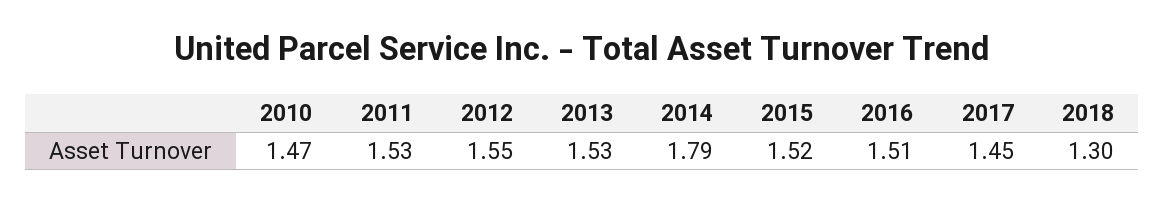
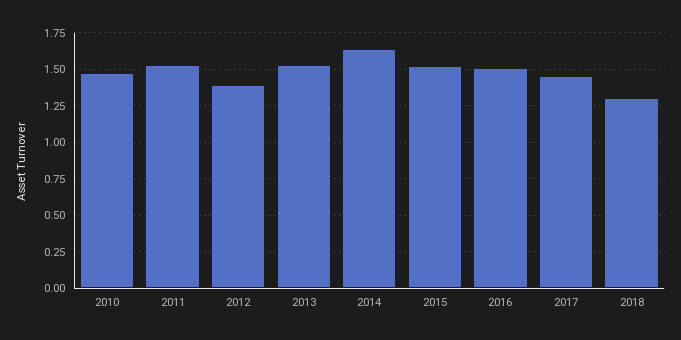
  {
    "2010": 1.47,
    "2011": 1.53,
-   "2012": 1.55,
+   "2012": 1.4,
    "2013": 1.53,
-   "2014": 1.79,
+   "2014": 1.65,
    "2015": 1.52,
    "2016": 1.51,
    "2017": 1.45,
    "2018": 1.3
  }

